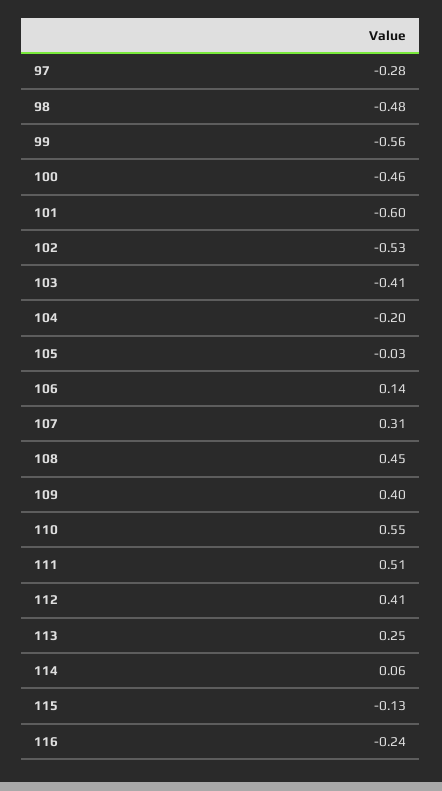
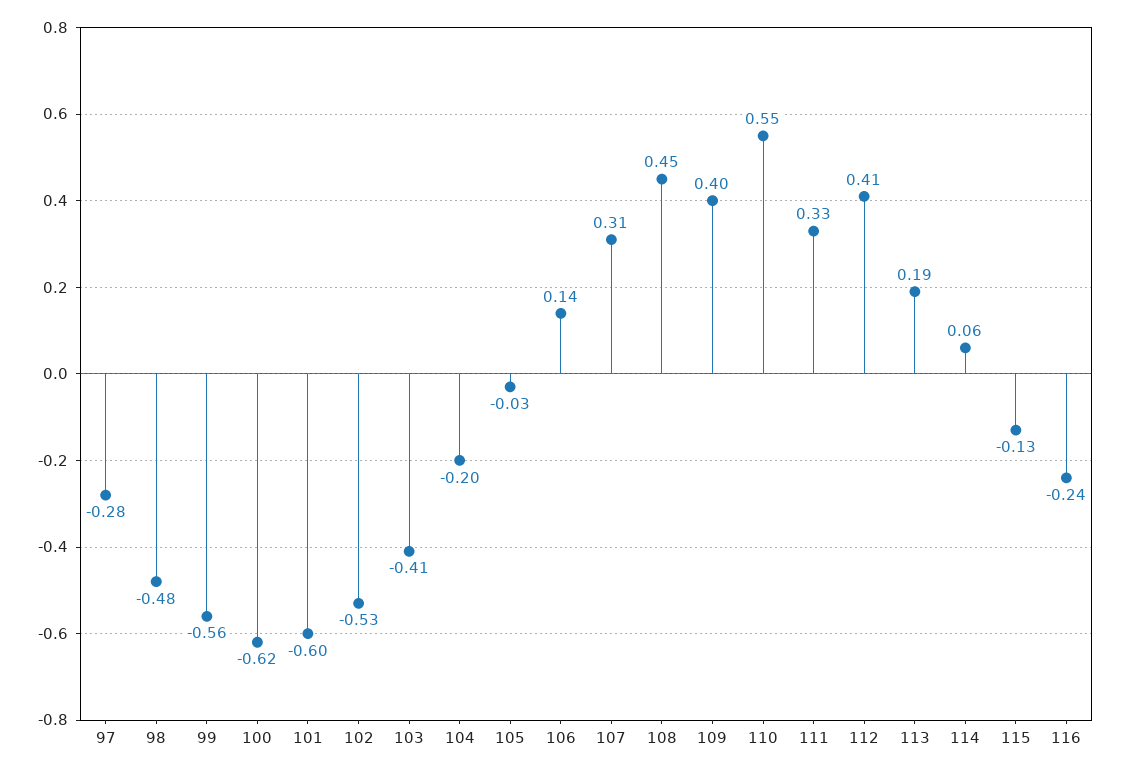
  {
    "97": -0.28,
    "98": -0.48,
    "99": -0.56,
-   "100": -0.46,
+   "100": -0.62,
    "101": -0.6,
    "102": -0.53,
    "103": -0.41,
    "104": -0.2,
    "105": -0.03,
    "106": 0.14,
    "107": 0.31,
    "108": 0.45,
    "109": 0.4,
    "110": 0.55,
-   "111": 0.51,
+   "111": 0.33,
    "112": 0.41,
-   "113": 0.25,
+   "113": 0.19,
    "114": 0.06,
    "115": -0.13,
    "116": -0.24
  }

